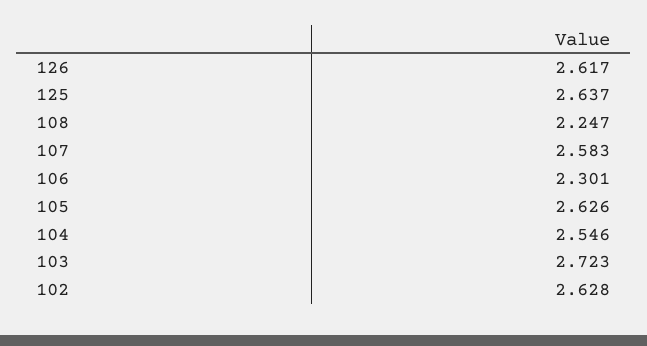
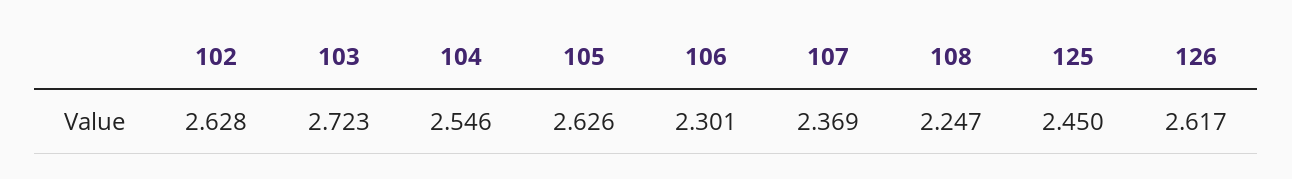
  {
    "126": 2.617,
-   "125": 2.637,
+   "125": 2.45,
    "108": 2.247,
-   "107": 2.583,
+   "107": 2.369,
    "106": 2.301,
    "105": 2.626,
    "104": 2.546,
    "103": 2.723,
    "102": 2.628
  }

